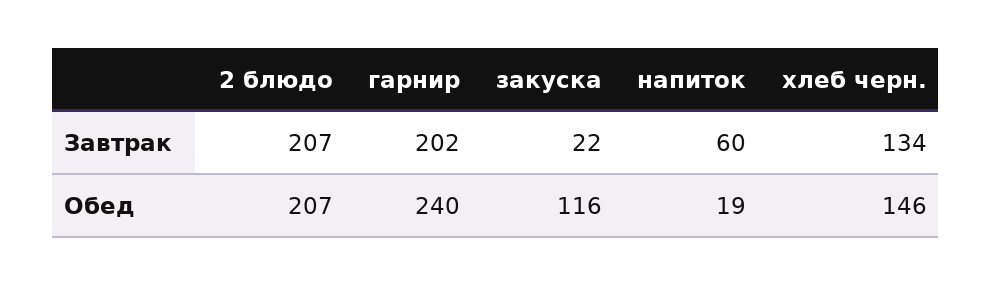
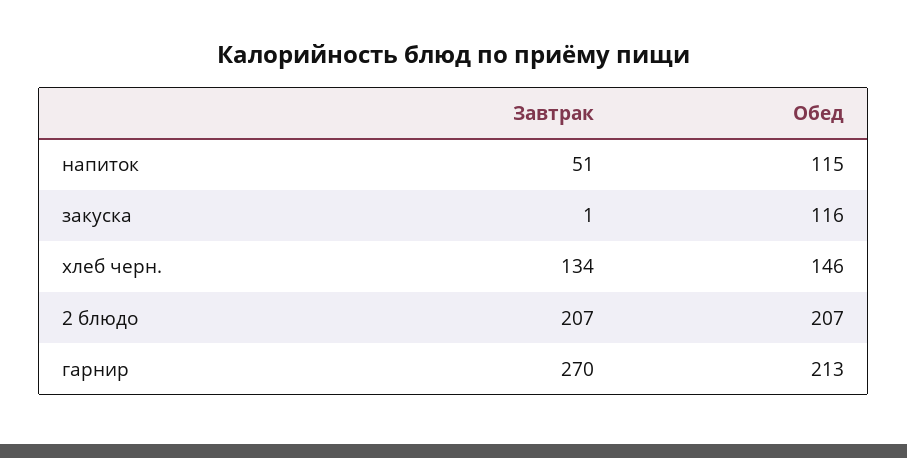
  {
    "2 блюдо": {
      "Завтрак": 207,
      "Обед": 207
    },
    "гарнир": {
-     "Завтрак": 202,
+     "Завтрак": 270,
-     "Обед": 240
+     "Обед": 213
    },
    "закуска": {
-     "Завтрак": 22,
+     "Завтрак": 1,
      "Обед": 116
    },
    "напиток": {
-     "Завтрак": 60,
+     "Завтрак": 51,
-     "Обед": 19
+     "Обед": 115
    },
    "хлеб черн.": {
      "Завтрак": 134,
      "Обед": 146
    }
  }

